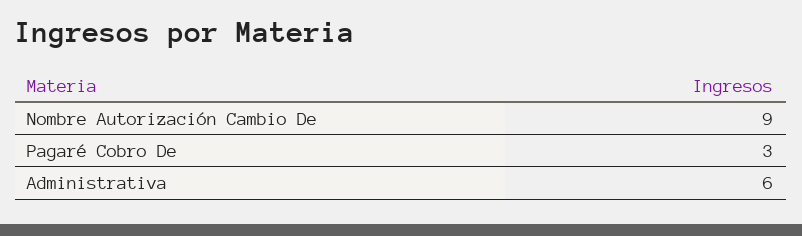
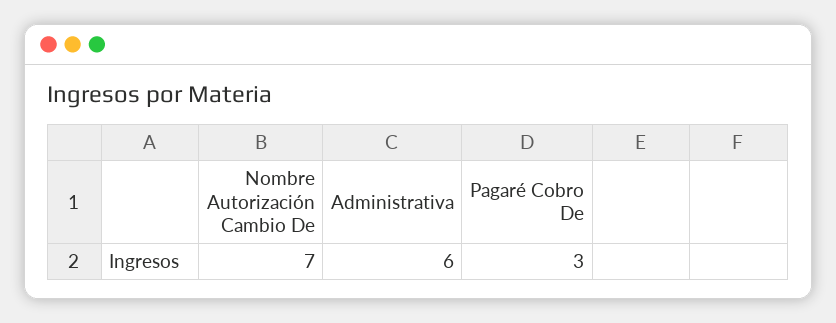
  {
-   "Nombre Autorización Cambio De": 9,
+   "Nombre Autorización Cambio De": 7,
    "Pagaré Cobro De": 3,
    "Administrativa": 6
  }

